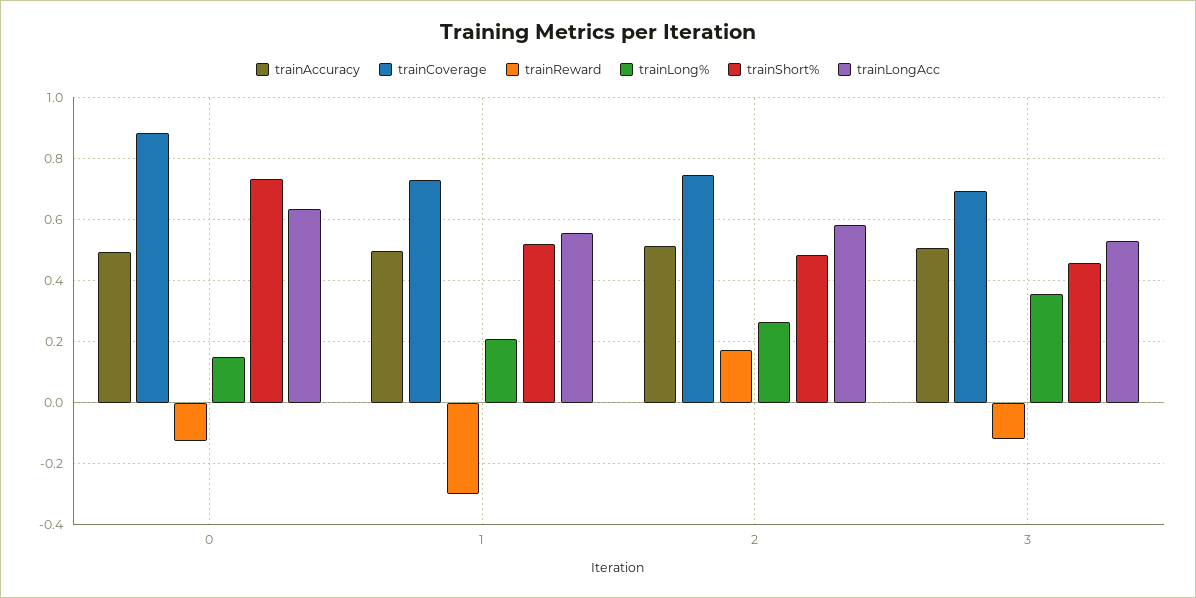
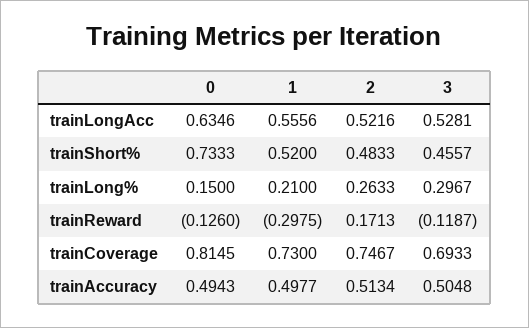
  {
    "trainAccuracy": {
      "0": 0.4943,
      "1": 0.4977,
      "2": 0.5134,
      "3": 0.5048
    },
    "trainCoverage": {
-     "0": 0.88,
+     "0": 0.8145,
      "1": 0.73,
      "2": 0.7467,
      "3": 0.6933
    },
    "trainReward": {
      "0": -0.126,
      "1": -0.2975,
      "2": 0.1713,
      "3": -0.1187
    },
    "trainLong%": {
      "0": 0.15,
      "1": 0.21,
      "2": 0.2633,
-     "3": 0.36
+     "3": 0.2967
    },
    "trainShort%": {
      "0": 0.7333,
      "1": 0.52,
      "2": 0.4833,
      "3": 0.4557
    },
    "trainLongAcc": {
      "0": 0.6346,
      "1": 0.5556,
-     "2": 0.58,
+     "2": 0.5216,
      "3": 0.5281
    }
  }

